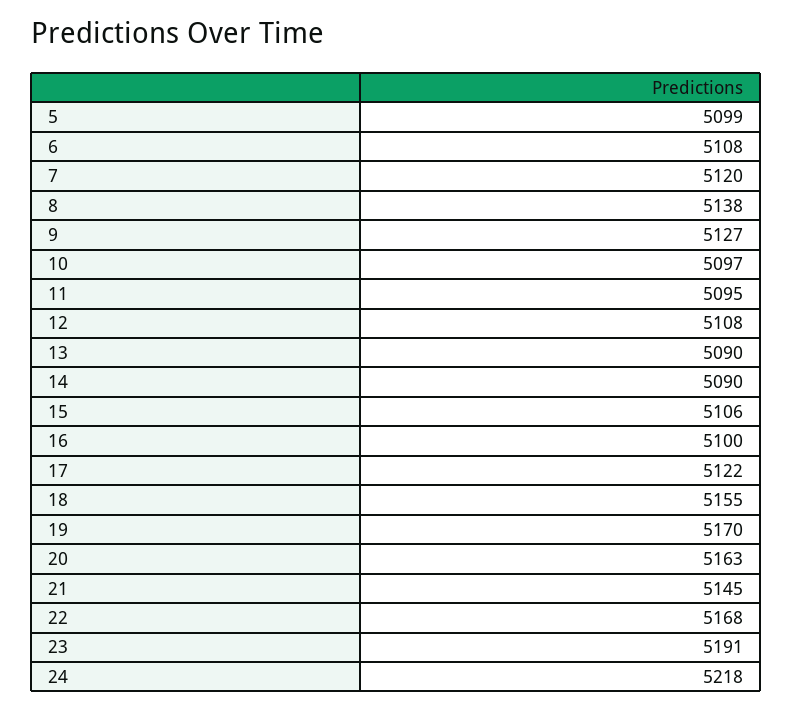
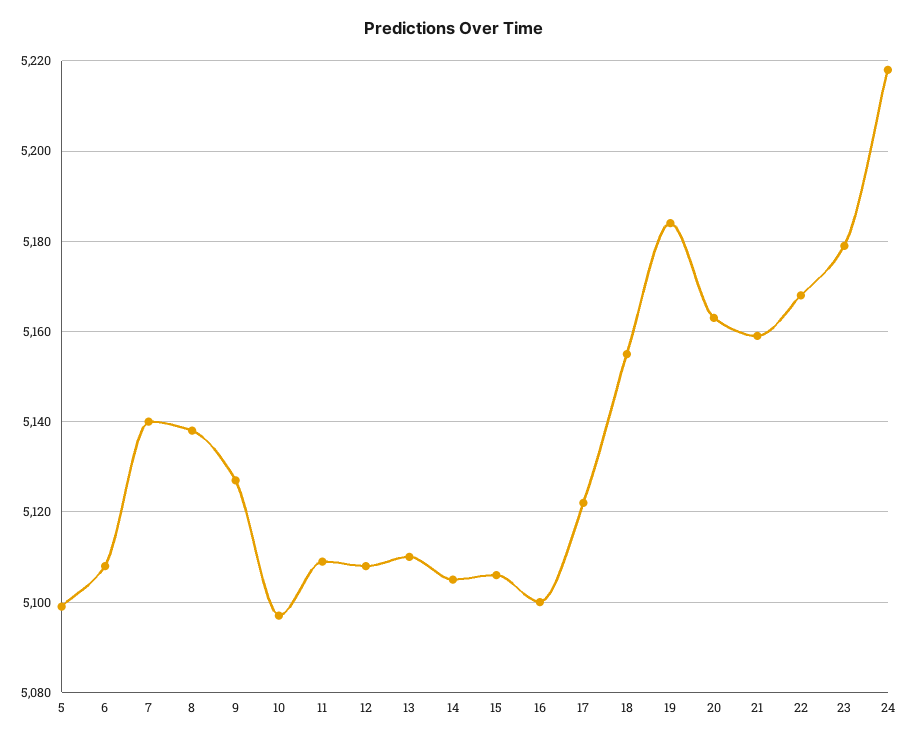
  {
    "5": 5099,
    "6": 5108,
-   "7": 5120,
+   "7": 5140,
    "8": 5138,
    "9": 5127,
    "10": 5097,
-   "11": 5095,
+   "11": 5110,
    "12": 5108,
-   "13": 5090,
+   "13": 5110,
-   "14": 5090,
+   "14": 5105,
    "15": 5106,
    "16": 5100,
    "17": 5122,
    "18": 5155,
-   "19": 5170,
+   "19": 5185,
    "20": 5163,
-   "21": 5145,
+   "21": 5160,
    "22": 5168,
-   "23": 5191,
+   "23": 5180,
    "24": 5218
  }

